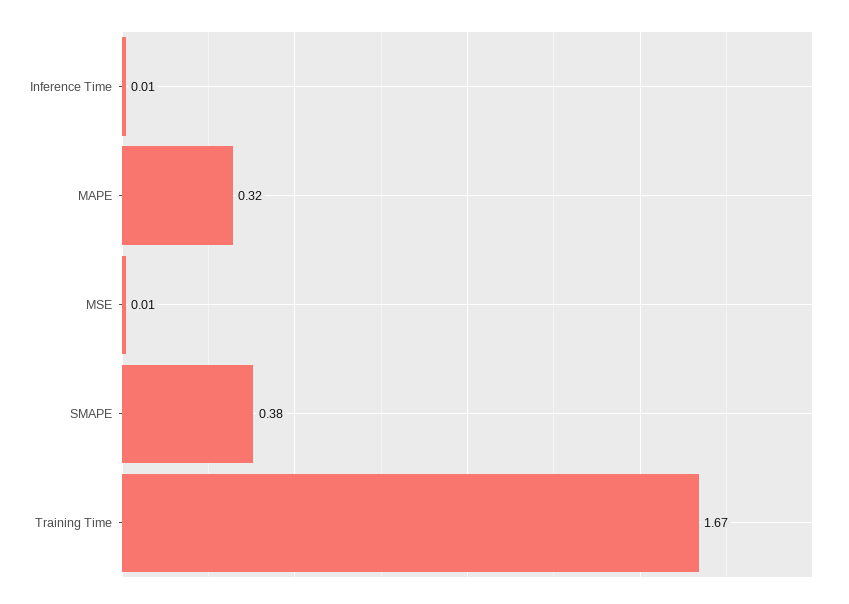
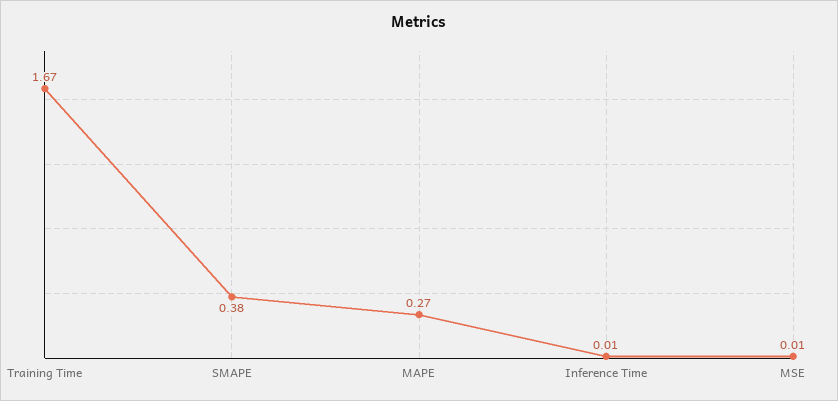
  {
    "Inference Time": 0.01,
-   "MAPE": 0.32,
+   "MAPE": 0.27,
    "MSE": 0.01,
    "SMAPE": 0.38,
    "Training Time": 1.67
  }

